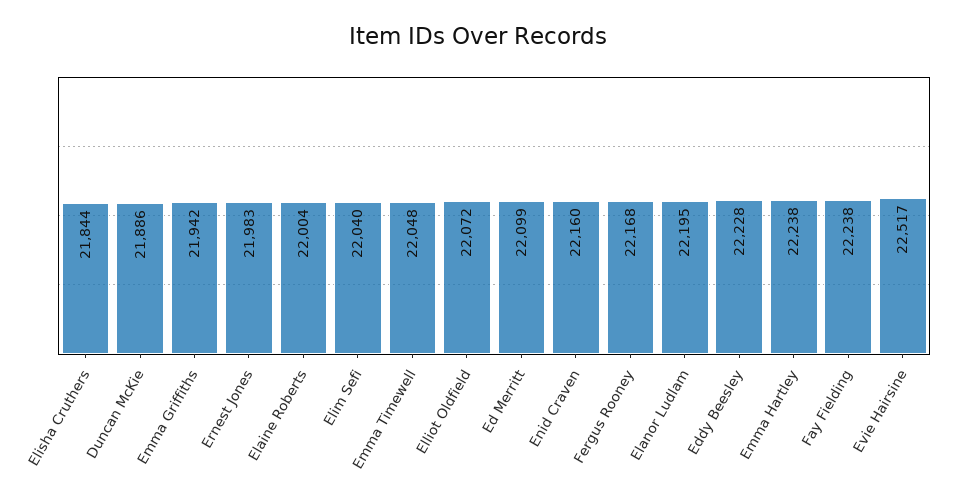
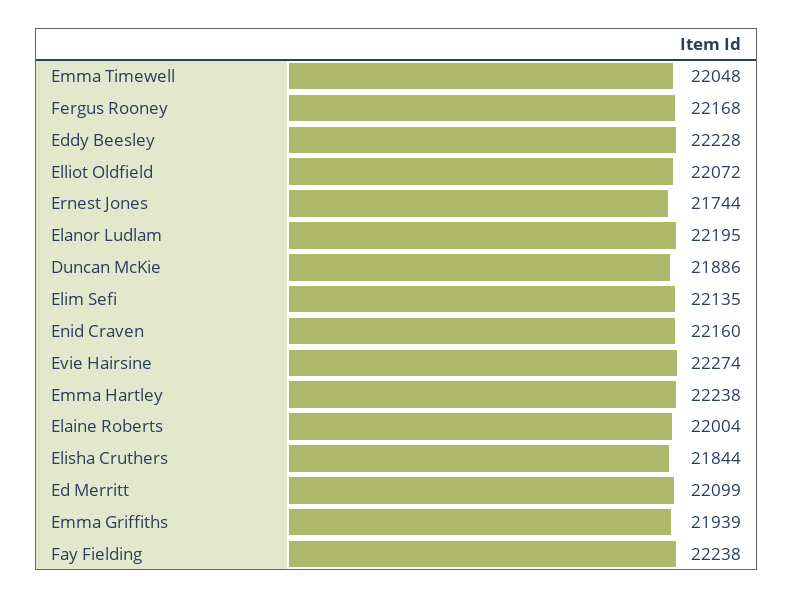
  {
    "Elisha Cruthers": 21844,
    "Duncan McKie": 21886,
-   "Emma Griffiths": 21942,
+   "Emma Griffiths": 21939,
-   "Ernest Jones": 21983,
+   "Ernest Jones": 21744,
    "Elaine Roberts": 22004,
-   "Elim Sefi": 22040,
+   "Elim Sefi": 22135,
    "Emma Timewell": 22048,
    "Elliot Oldfield": 22072,
    "Ed Merritt": 22099,
    "Enid Craven": 22160,
    "Fergus Rooney": 22168,
    "Elanor Ludlam": 22195,
    "Eddy Beesley": 22228,
    "Emma Hartley": 22238,
    "Fay Fielding": 22238,
-   "Evie Hairsine": 22517
+   "Evie Hairsine": 22274
  }

